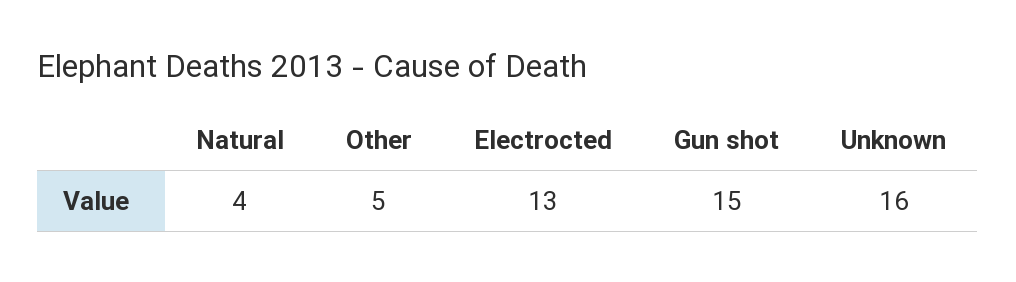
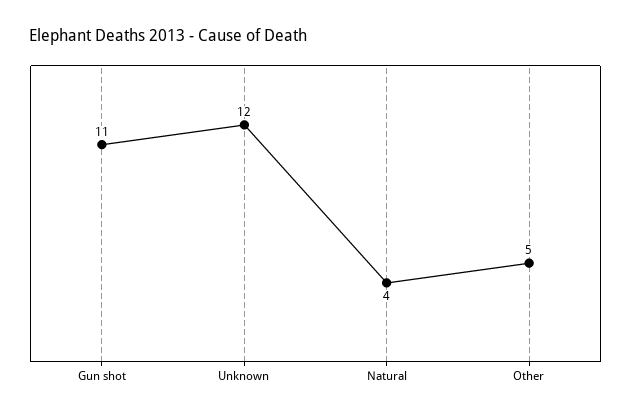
  {
    "Natural": 4,
    "Other": 5,
-   "Electrocted": 13,
-   "Gun shot": 15,
+   "Gun shot": 11,
-   "Unknown": 16
+   "Unknown": 12
  }

